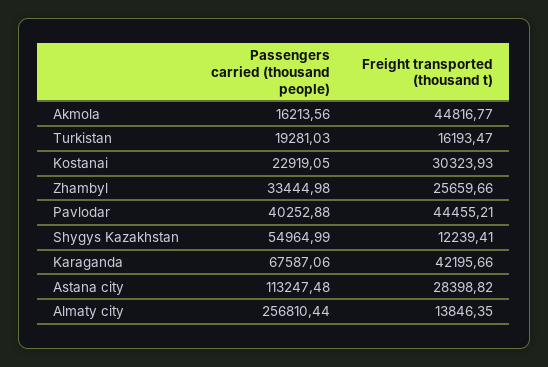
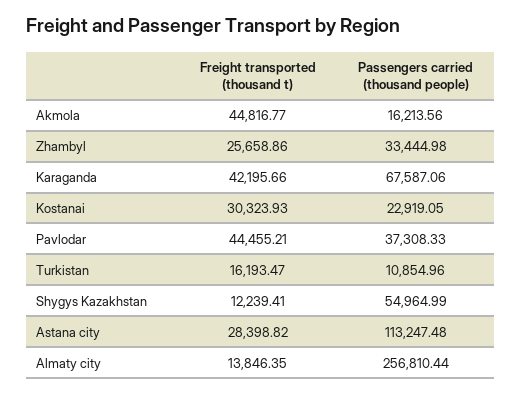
  {
    "Passengers carried (thousand people)": {
      "Akmola": 16213.56,
-     "Turkistan": 19281.03,
+     "Turkistan": 10854.96,
      "Kostanai": 22919.05,
      "Zhambyl": 33444.98,
-     "Pavlodar": 40252.88,
+     "Pavlodar": 37308.33,
      "Shygys Kazakhstan": 54964.99,
      "Karaganda": 67587.06,
      "Astana city": 113247.48,
      "Almaty city": 256810.44
    },
    "Freight transported (thousand t)": {
      "Akmola": 44816.77,
      "Turkistan": 16193.47,
      "Kostanai": 30323.93,
-     "Zhambyl": 25659.66,
+     "Zhambyl": 25658.86,
      "Pavlodar": 44455.21,
      "Shygys Kazakhstan": 12239.41,
      "Karaganda": 42195.66,
      "Astana city": 28398.82,
      "Almaty city": 13846.35
    }
  }

